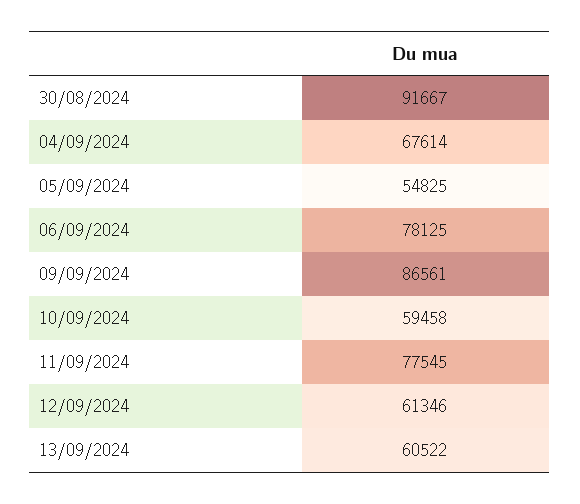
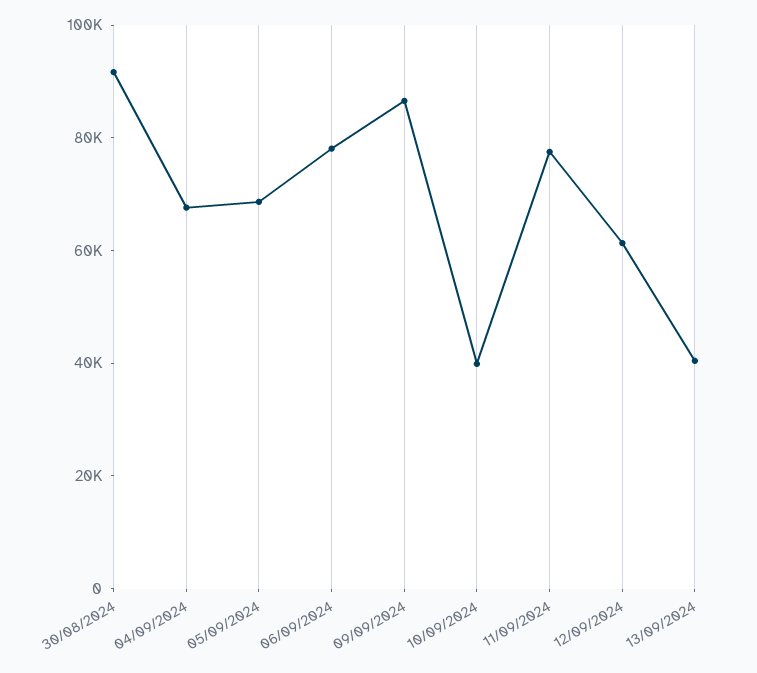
  {
    "30/08/2024": 91667,
    "04/09/2024": 67614,
-   "05/09/2024": 54825,
+   "05/09/2024": 70000,
    "06/09/2024": 78125,
    "09/09/2024": 86561,
-   "10/09/2024": 59458,
+   "10/09/2024": 40000,
    "11/09/2024": 77545,
    "12/09/2024": 61346,
-   "13/09/2024": 60522
+   "13/09/2024": 40000
  }

